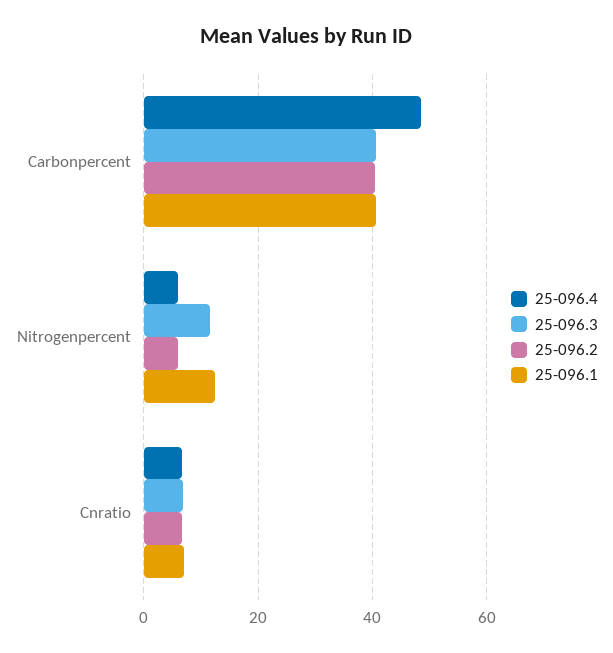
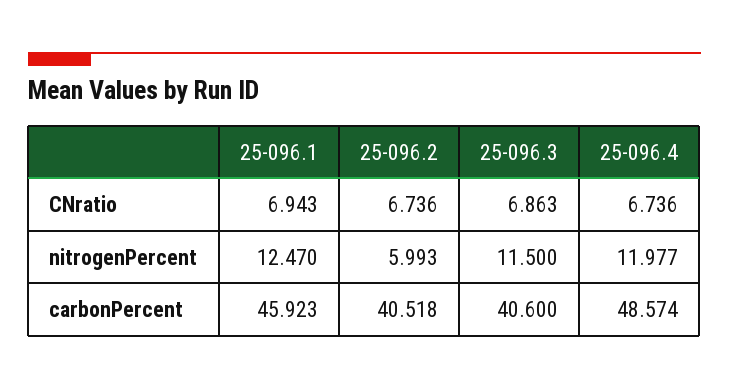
  {
    "25-096.4": {
      "Carbonpercent": 48.574,
-     "Nitrogenpercent": 6,
+     "Nitrogenpercent": 11.977,
      "Cnratio": 6.736
    },
    "25-096.3": {
      "Carbonpercent": 40.6,
      "Nitrogenpercent": 11.5,
      "Cnratio": 6.863
    },
    "25-096.2": {
      "Carbonpercent": 40.518,
      "Nitrogenpercent": 5.993,
      "Cnratio": 6.736
    },
    "25-096.1": {
-     "Carbonpercent": 40,
+     "Carbonpercent": 45.923,
      "Nitrogenpercent": 12.47,
      "Cnratio": 6.943
    }
  }

